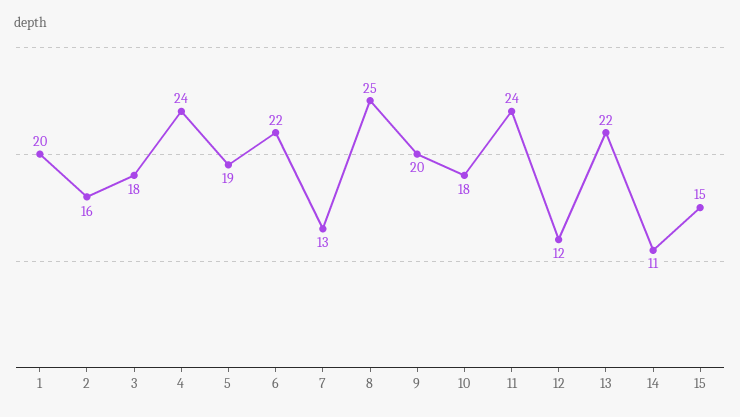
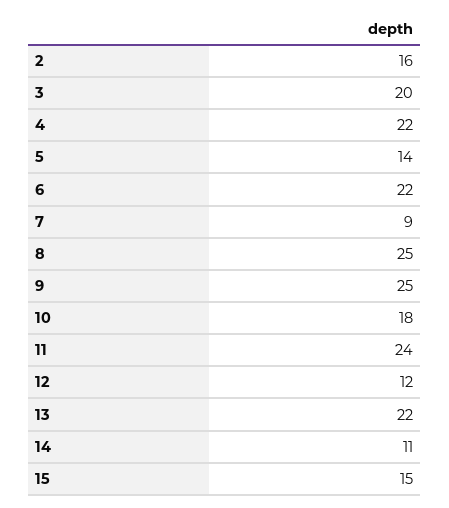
  {
-   "1": 20,
    "2": 16,
-   "3": 18,
+   "3": 20,
-   "4": 24,
+   "4": 22,
-   "5": 19,
+   "5": 14,
    "6": 22,
-   "7": 13,
+   "7": 9,
    "8": 25,
-   "9": 20,
+   "9": 25,
    "10": 18,
    "11": 24,
    "12": 12,
    "13": 22,
    "14": 11,
    "15": 15
  }

